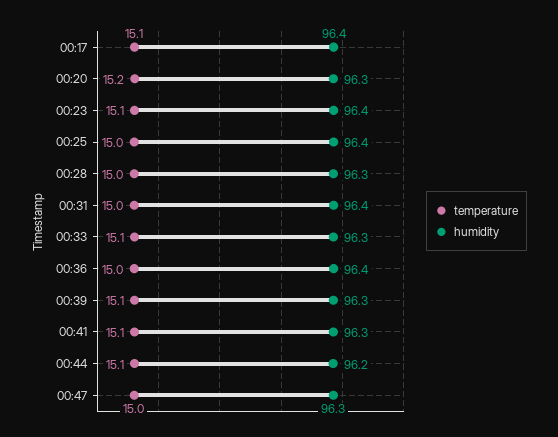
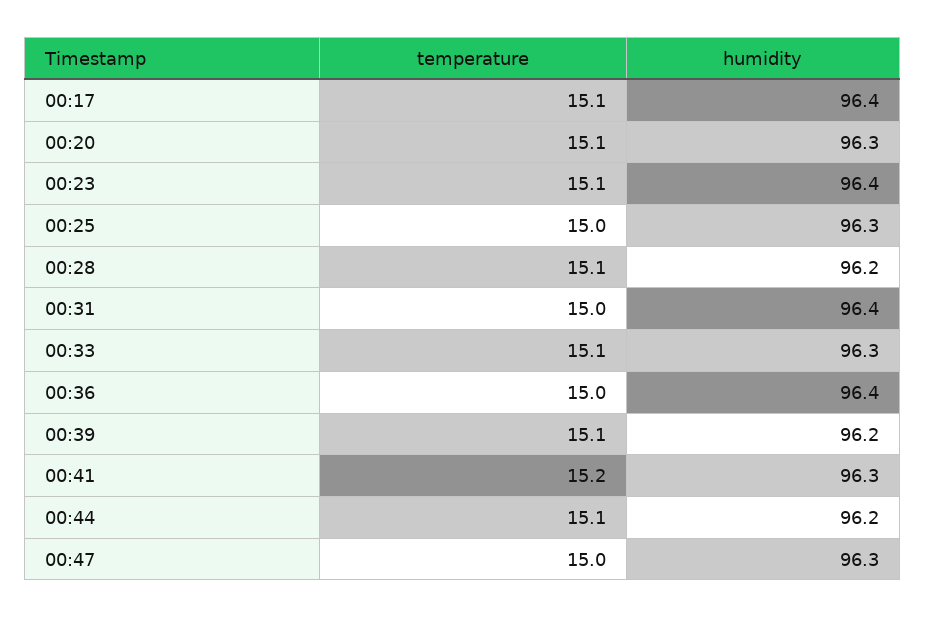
  {
    "temperature": {
      "00:17": 15.1,
-     "00:20": 15.2,
+     "00:20": 15.1,
      "00:23": 15.1,
      "00:25": 15,
-     "00:28": 15,
+     "00:28": 15.1,
      "00:31": 15,
      "00:33": 15.1,
      "00:36": 15,
      "00:39": 15.1,
-     "00:41": 15.1,
+     "00:41": 15.2,
      "00:44": 15.1,
      "00:47": 15
    },
    "humidity": {
      "00:17": 96.4,
      "00:20": 96.3,
      "00:23": 96.4,
-     "00:25": 96.4,
+     "00:25": 96.3,
-     "00:28": 96.3,
+     "00:28": 96.2,
      "00:31": 96.4,
      "00:33": 96.3,
      "00:36": 96.4,
-     "00:39": 96.3,
+     "00:39": 96.2,
      "00:41": 96.3,
      "00:44": 96.2,
      "00:47": 96.3
    }
  }

